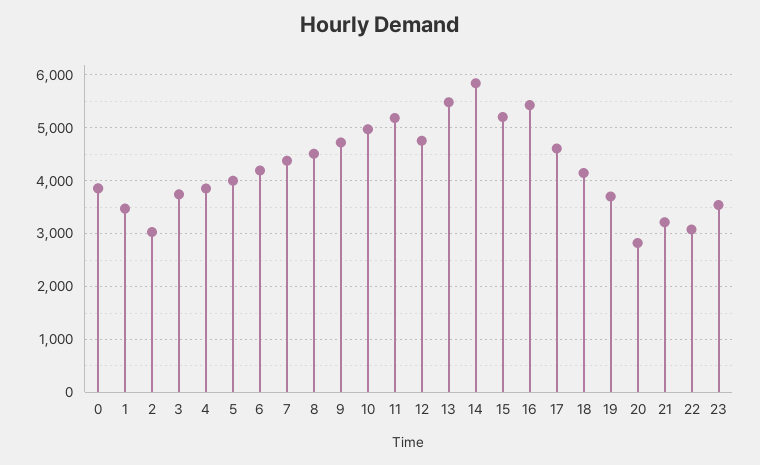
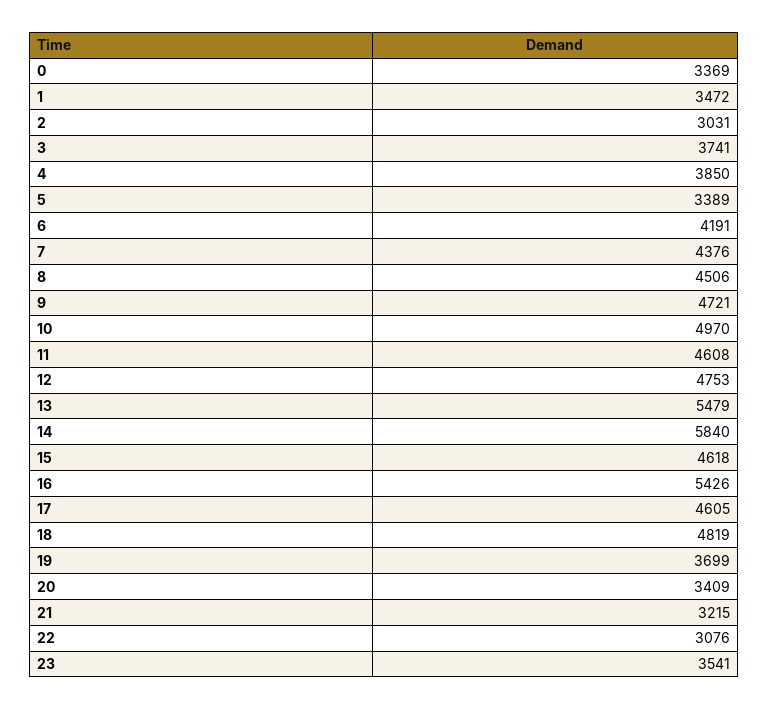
  {
-   "0": 3800,
+   "0": 3369,
    "1": 3472,
    "2": 3031,
    "3": 3741,
    "4": 3850,
-   "5": 4000,
+   "5": 3389,
    "6": 4191,
    "7": 4376,
    "8": 4506,
    "9": 4721,
    "10": 4970,
-   "11": 5200,
+   "11": 4608,
    "12": 4753,
    "13": 5479,
    "14": 5840,
-   "15": 5200,
+   "15": 4618,
    "16": 5426,
    "17": 4605,
-   "18": 4200,
+   "18": 4819,
    "19": 3699,
-   "20": 2800,
+   "20": 3409,
    "21": 3215,
    "22": 3076,
    "23": 3541
  }

